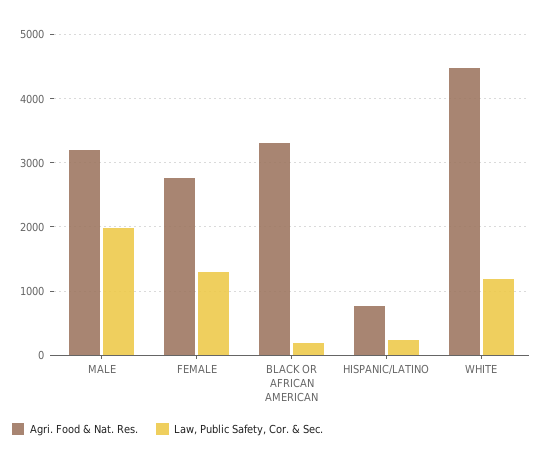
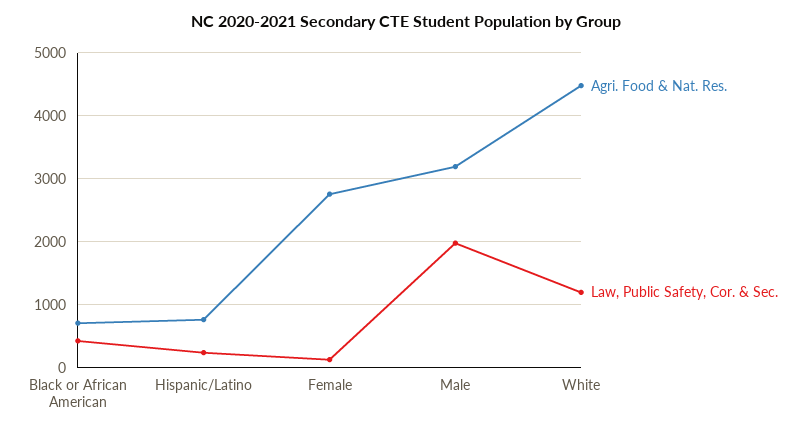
  {
    "Agri. Food & Nat. Res.": {
      "MALE": 3200,
      "FEMALE": 2800,
-     "BLACK OR AFRICAN AMERICAN": 3300,
+     "BLACK OR AFRICAN AMERICAN": 700,
      "HISPANIC/LATINO": 800,
      "WHITE": 4500
    },
    "Law, Public Safety, Cor. & Sec.": {
      "MALE": 2000,
-     "FEMALE": 1300,
+     "FEMALE": 100,
-     "BLACK OR AFRICAN AMERICAN": 200,
+     "BLACK OR AFRICAN AMERICAN": 400,
      "HISPANIC/LATINO": 200,
      "WHITE": 1200
    }
  }

